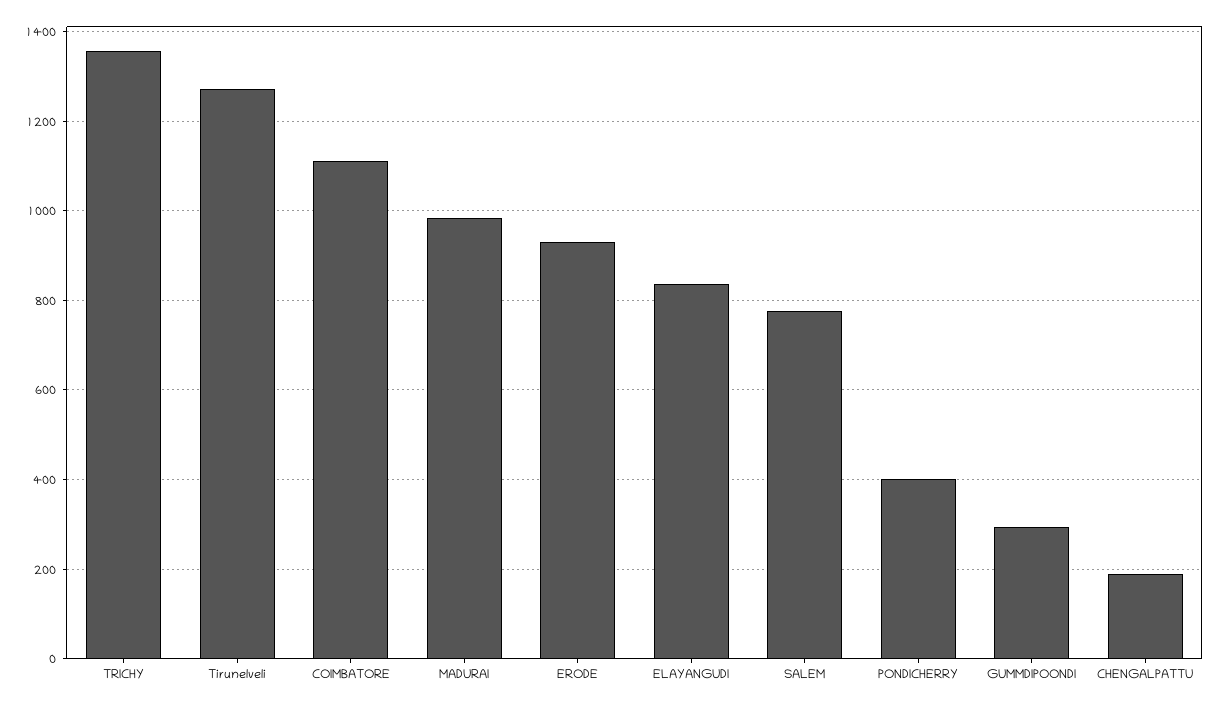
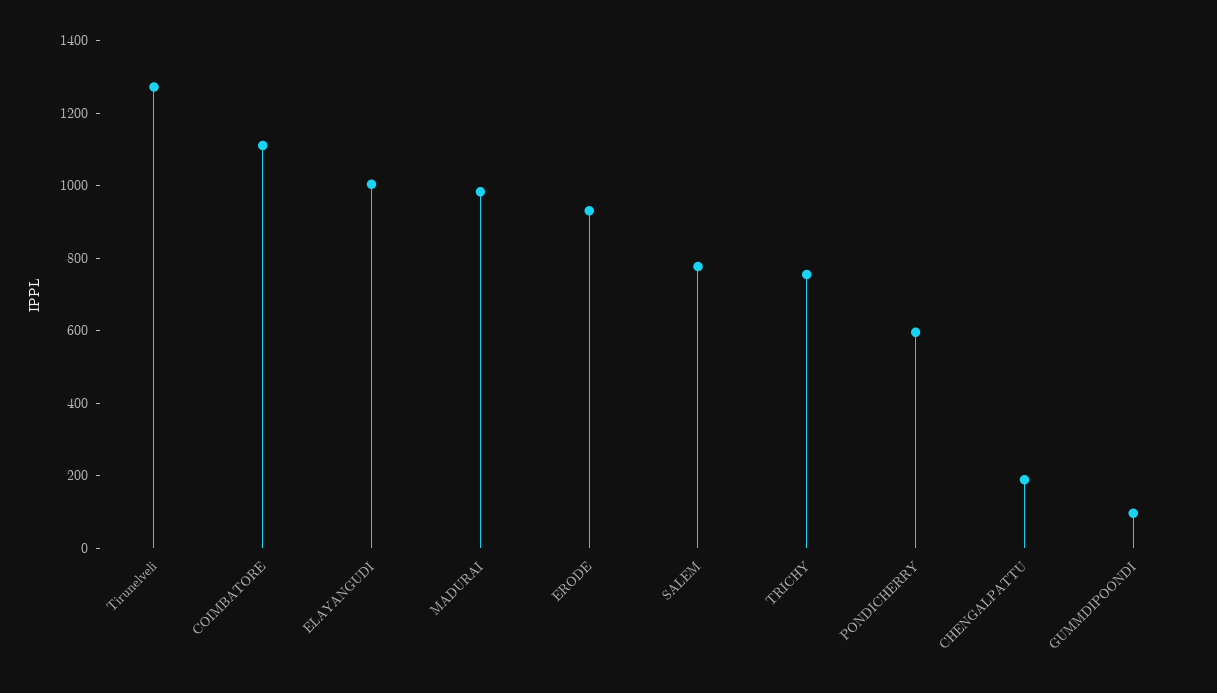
  {
-   "TRICHY": 1360,
+   "TRICHY": 750,
    "Tirunelveli": 1280,
    "COIMBATORE": 1120,
    "MADURAI": 980,
    "ERODE": 940,
-   "ELAYANGUDI": 840,
+   "ELAYANGUDI": 1000,
    "SALEM": 780,
-   "PONDICHERRY": 400,
+   "PONDICHERRY": 600,
-   "GUMMDIPOONDI": 300,
+   "GUMMDIPOONDI": 100,
    "CHENGALPATTU": 180
  }

